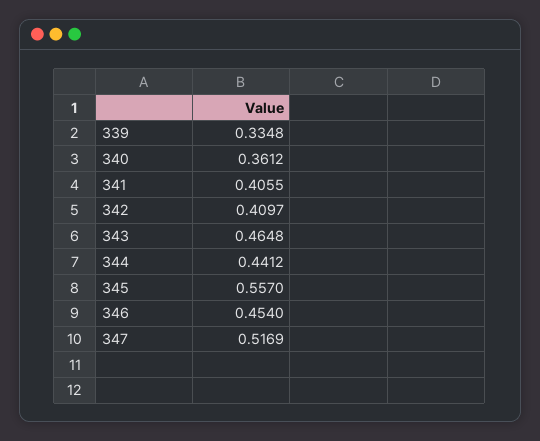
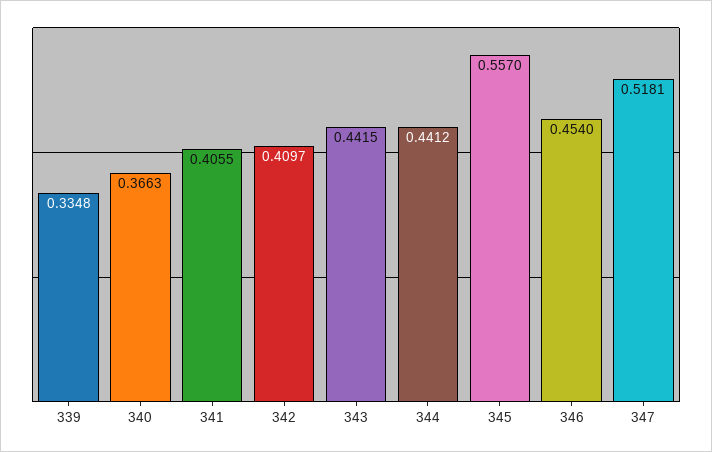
  {
    "339": 0.3348,
-   "340": 0.3612,
+   "340": 0.3663,
    "341": 0.4055,
    "342": 0.4097,
-   "343": 0.4648,
+   "343": 0.4415,
    "344": 0.4412,
    "345": 0.557,
    "346": 0.454,
-   "347": 0.5169
+   "347": 0.5181
  }

